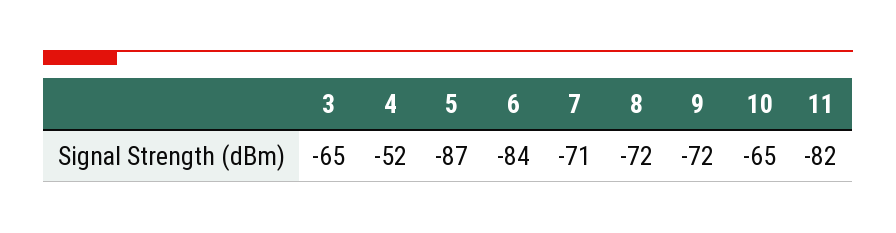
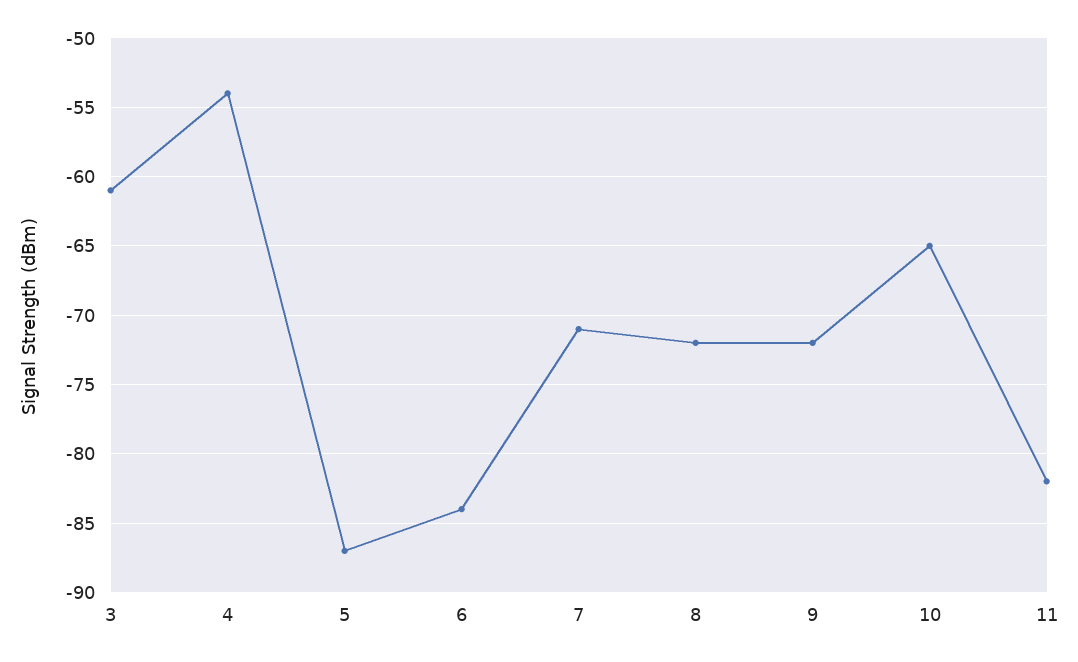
  {
-   "3": -65,
+   "3": -61,
-   "4": -52,
+   "4": -54,
    "5": -87,
    "6": -84,
    "7": -71,
    "8": -72,
    "9": -72,
    "10": -65,
    "11": -82
  }

